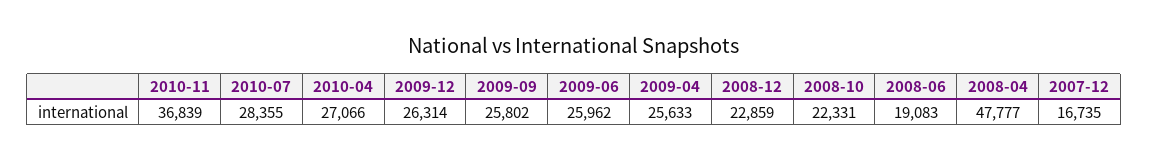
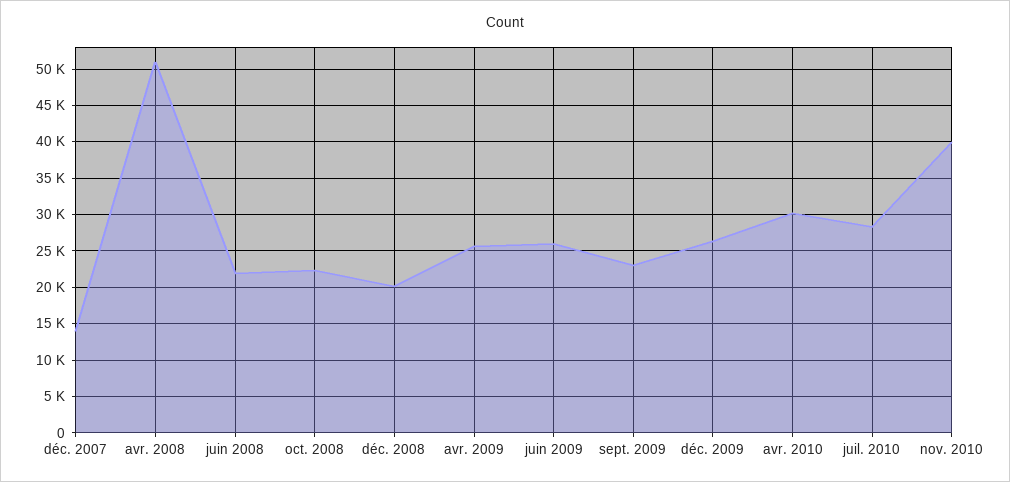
  {
-   "2010-11": 36839,
+   "2010-11": 40000,
    "2010-07": 28355,
-   "2010-04": 27066,
+   "2010-04": 30000,
    "2009-12": 26314,
-   "2009-09": 25802,
+   "2009-09": 23000,
    "2009-06": 25962,
    "2009-04": 25633,
-   "2008-12": 22859,
+   "2008-12": 20000,
    "2008-10": 22331,
-   "2008-06": 19083,
+   "2008-06": 22000,
-   "2008-04": 47777,
+   "2008-04": 51000,
-   "2007-12": 16735
+   "2007-12": 14000
  }

